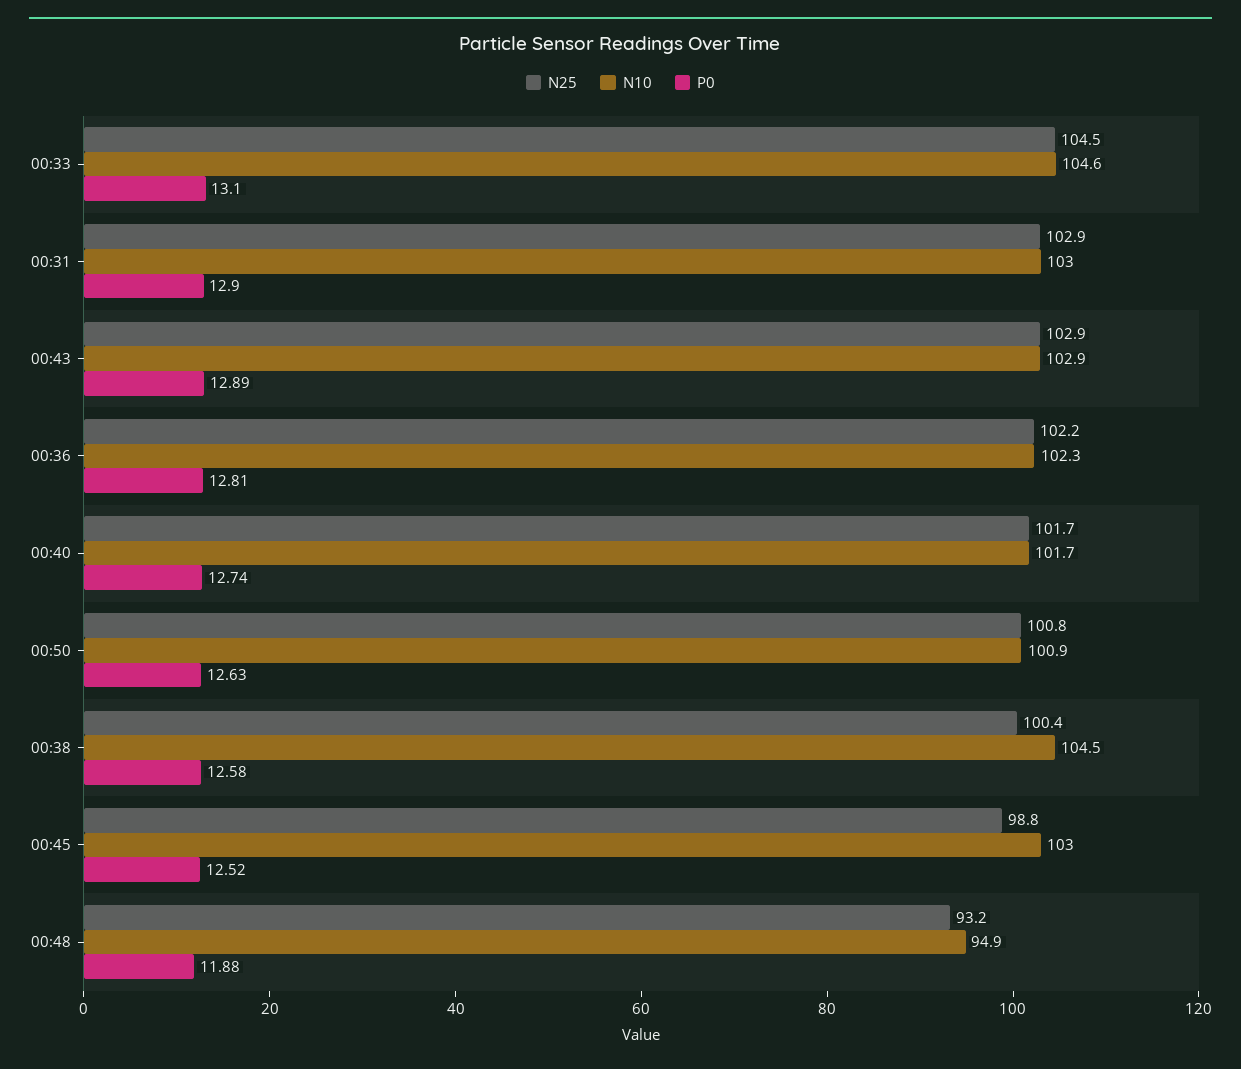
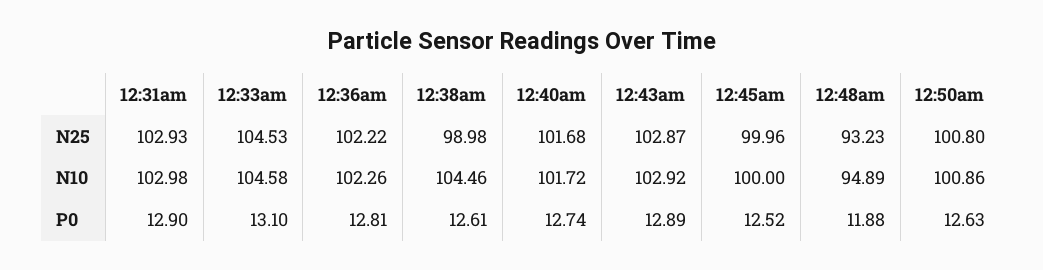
  {
    "N25": {
      "00:33": 104.53,
      "00:31": 102.93,
      "00:43": 102.87,
      "00:36": 102.22,
      "00:40": 101.68,
      "00:50": 100.8,
-     "00:38": 100.4,
+     "00:38": 98.98,
-     "00:45": 98.8,
+     "00:45": 99.96,
      "00:48": 93.23
    },
    "N10": {
      "00:33": 104.58,
      "00:31": 102.98,
      "00:43": 102.92,
      "00:36": 102.26,
      "00:40": 101.72,
      "00:50": 100.86,
      "00:38": 104.46,
-     "00:45": 103,
+     "00:45": 100,
      "00:48": 94.89
    },
    "P0": {
      "00:33": 13.1,
      "00:31": 12.9,
      "00:43": 12.89,
      "00:36": 12.81,
      "00:40": 12.74,
      "00:50": 12.63,
-     "00:38": 12.58,
+     "00:38": 12.61,
      "00:45": 12.52,
      "00:48": 11.88
    }
  }

